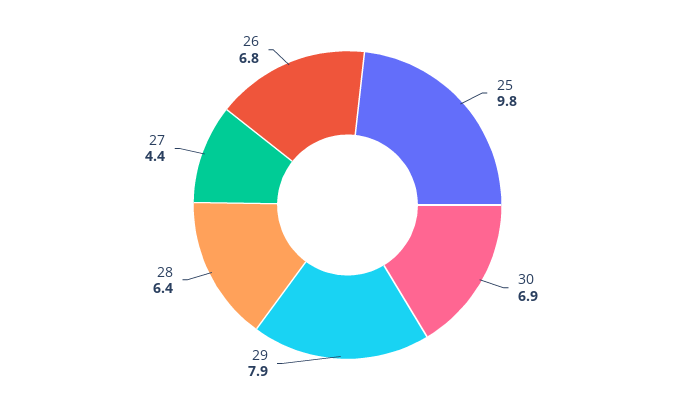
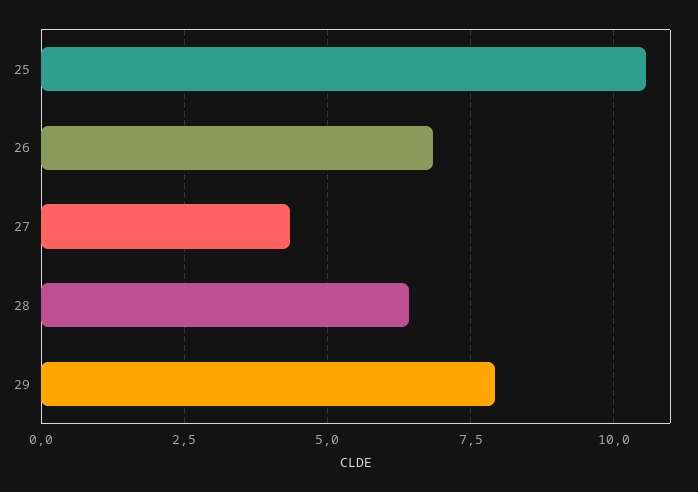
  {
-   "25": 9.8,
+   "25": 10.5,
-   "30": 6.9,
    "29": 7.9,
    "28": 6.4,
    "27": 4.4,
    "26": 6.8
  }

